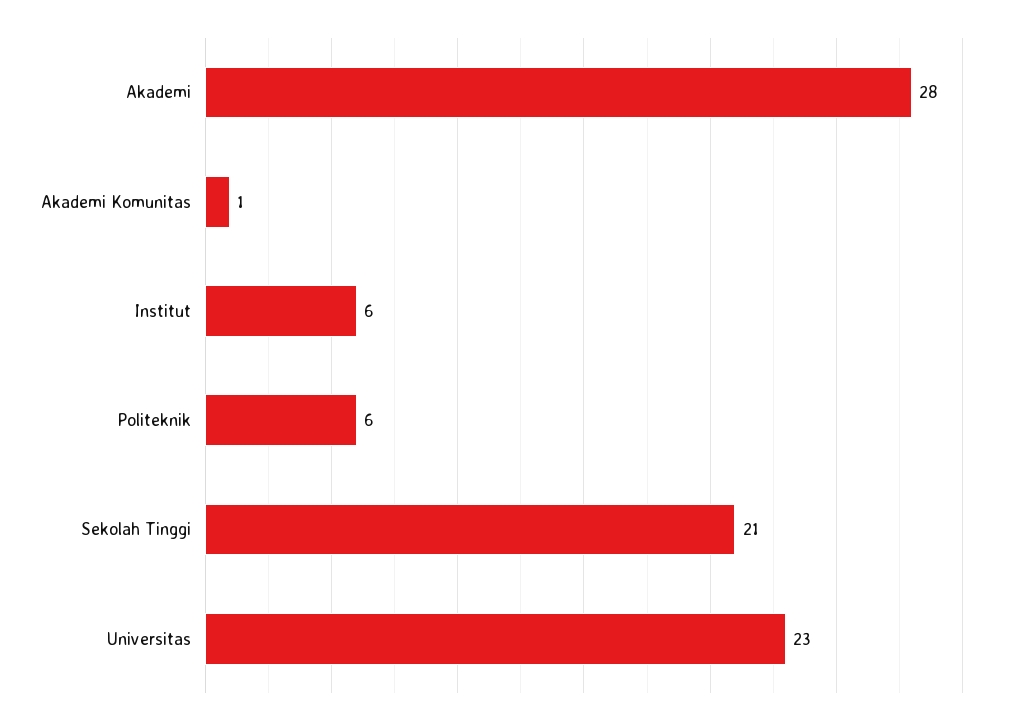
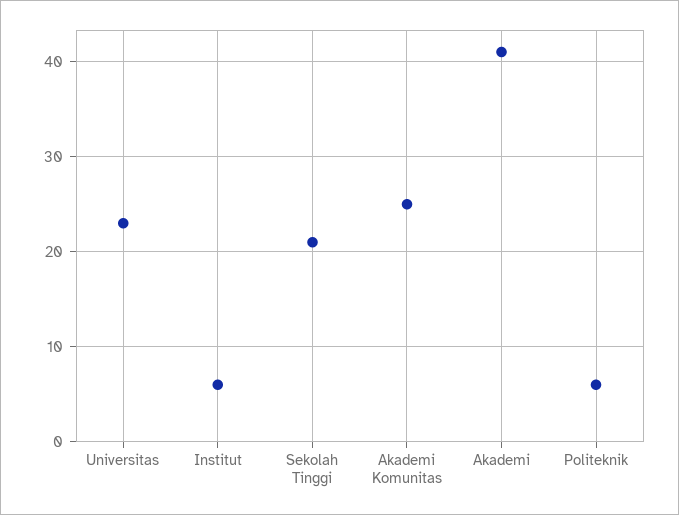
  {
-   "Akademi": 28,
+   "Akademi": 41,
-   "Akademi Komunitas": 1,
+   "Akademi Komunitas": 25,
    "Institut": 6,
    "Politeknik": 6,
    "Sekolah Tinggi": 21,
    "Universitas": 23
  }

